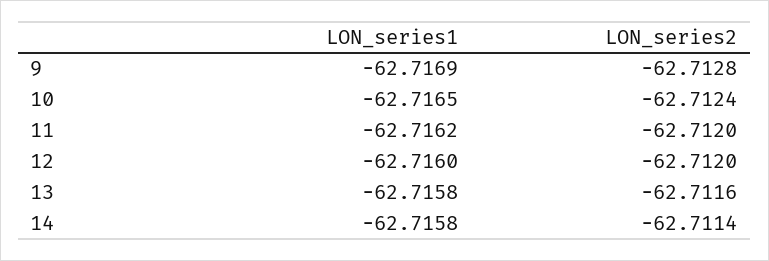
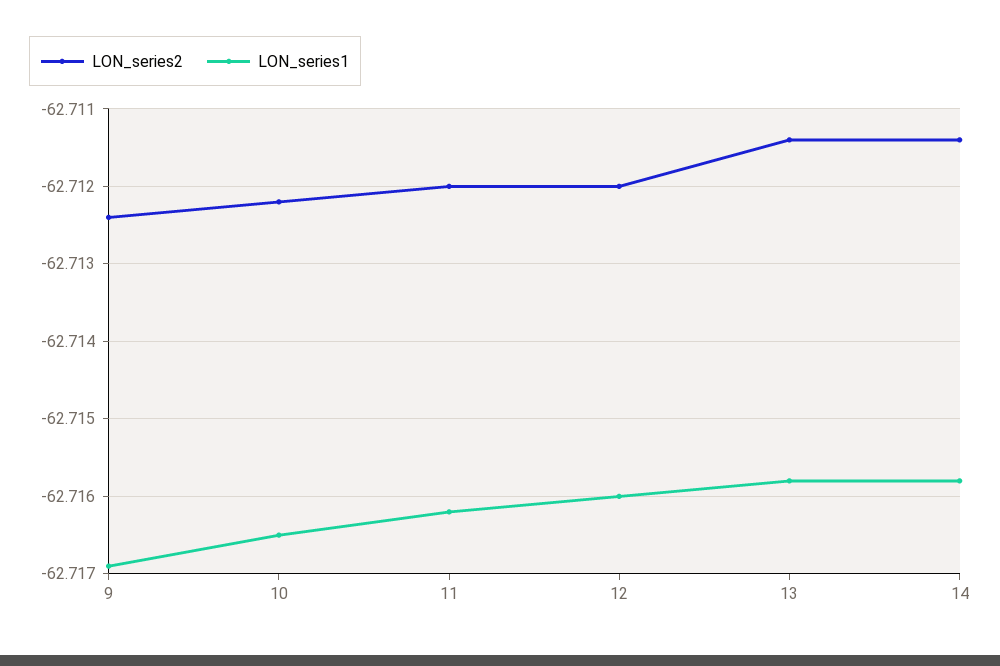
  {
    "LON_series1": {
      "9": -62.7169,
      "10": -62.7165,
      "11": -62.7162,
      "12": -62.716,
      "13": -62.7158,
      "14": -62.7158
    },
    "LON_series2": {
-     "9": -62.7128,
+     "9": -62.7124,
-     "10": -62.7124,
+     "10": -62.7122,
      "11": -62.712,
      "12": -62.712,
-     "13": -62.7116,
+     "13": -62.7114,
      "14": -62.7114
    }
  }

